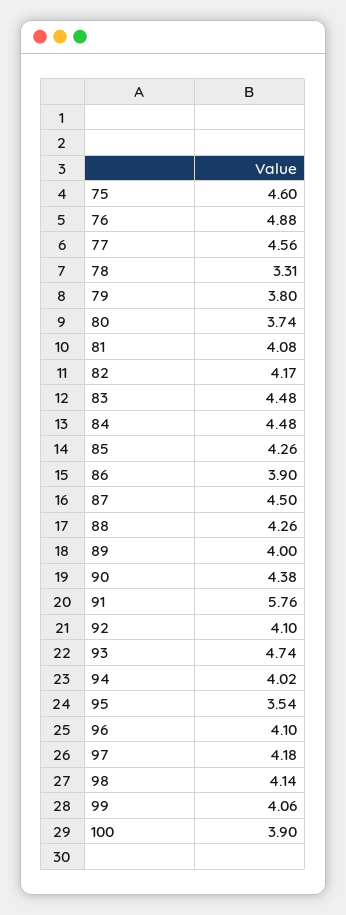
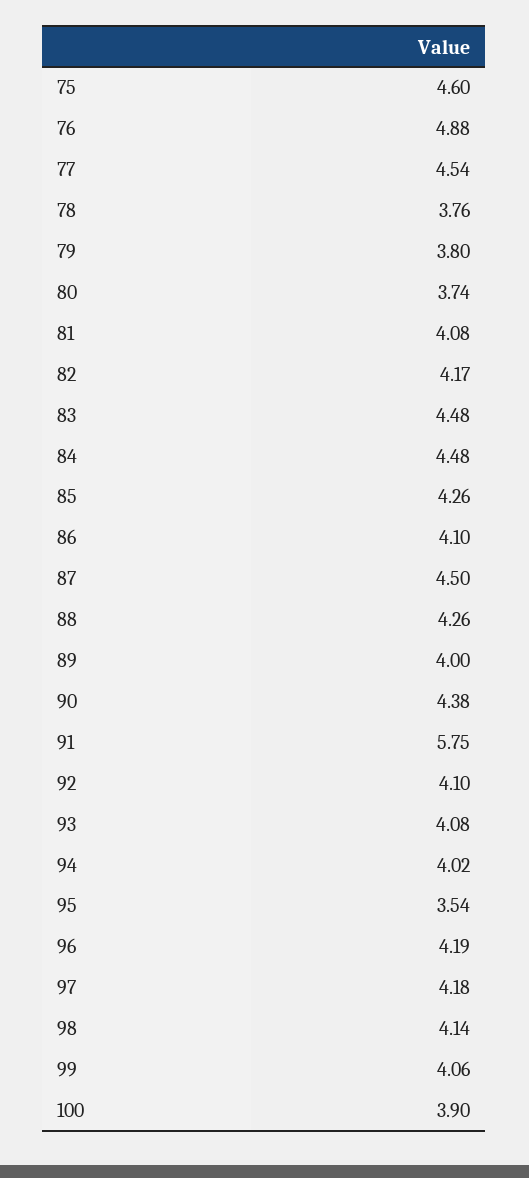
  {
    "75": 4.6,
    "76": 4.88,
-   "77": 4.56,
+   "77": 4.54,
-   "78": 3.31,
+   "78": 3.76,
    "79": 3.8,
    "80": 3.74,
    "81": 4.08,
    "82": 4.17,
    "83": 4.48,
    "84": 4.48,
    "85": 4.26,
-   "86": 3.9,
+   "86": 4.1,
    "87": 4.5,
    "88": 4.26,
    "89": 4,
    "90": 4.38,
-   "91": 5.76,
+   "91": 5.75,
    "92": 4.1,
-   "93": 4.74,
+   "93": 4.08,
    "94": 4.02,
    "95": 3.54,
-   "96": 4.1,
+   "96": 4.19,
    "97": 4.18,
    "98": 4.14,
    "99": 4.06,
    "100": 3.9
  }

